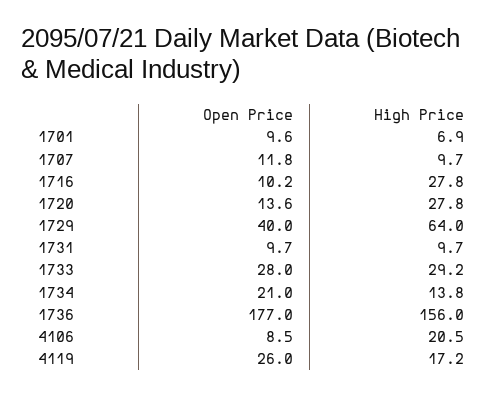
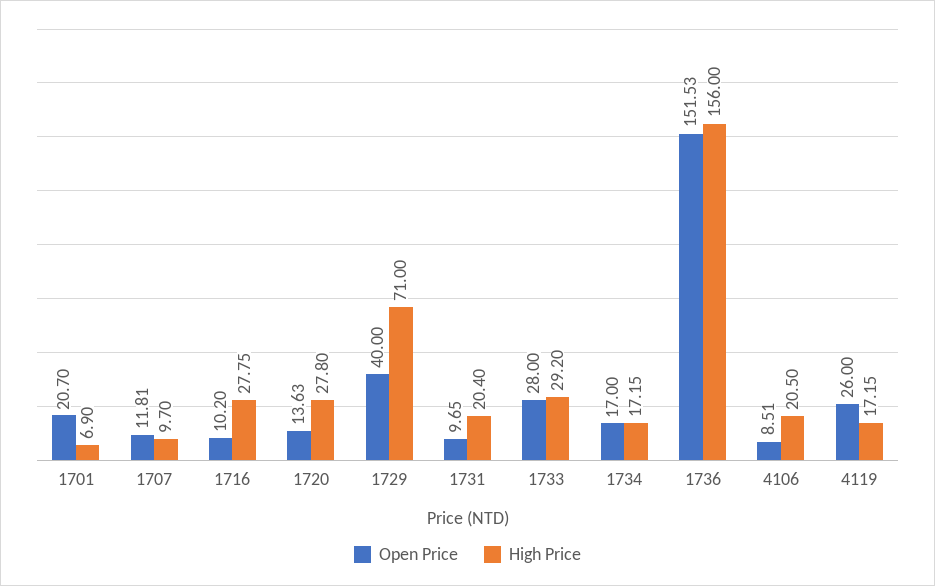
  {
    "Open Price": {
-     "1701": 9.6,
+     "1701": 20.7,
      "1707": 11.81,
      "1716": 10.2,
      "1720": 13.63,
      "1729": 40,
      "1731": 9.65,
      "1733": 28,
-     "1734": 21,
+     "1734": 17,
-     "1736": 177,
+     "1736": 151.53,
      "4106": 8.51,
      "4119": 26
    },
    "High Price": {
      "1701": 6.9,
      "1707": 9.7,
      "1716": 27.75,
      "1720": 27.8,
-     "1729": 64,
+     "1729": 71,
-     "1731": 9.7,
+     "1731": 20.4,
      "1733": 29.2,
-     "1734": 13.8,
+     "1734": 17.15,
      "1736": 156,
      "4106": 20.5,
      "4119": 17.15
    }
  }

